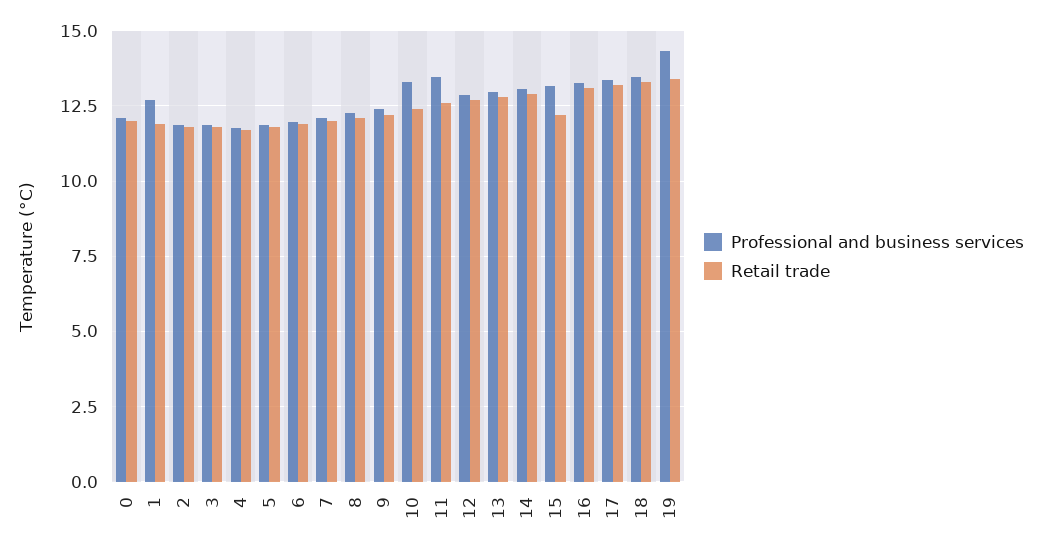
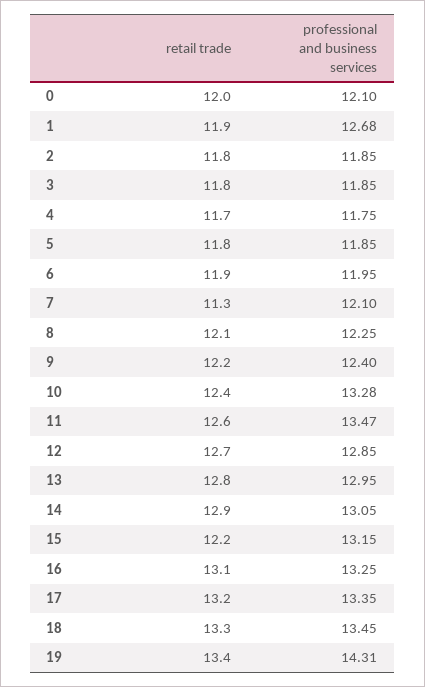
  {
    "Professional and business services": {
      "0": 12.1,
      "1": 12.68,
      "2": 11.85,
      "3": 11.85,
      "4": 11.75,
      "5": 11.85,
      "6": 11.95,
      "7": 12.1,
      "8": 12.25,
      "9": 12.4,
      "10": 13.28,
      "11": 13.47,
      "12": 12.85,
      "13": 12.95,
      "14": 13.05,
      "15": 13.15,
      "16": 13.25,
      "17": 13.35,
      "18": 13.45,
      "19": 14.31
    },
    "Retail trade": {
      "0": 12,
      "1": 11.9,
      "2": 11.8,
      "3": 11.8,
      "4": 11.7,
      "5": 11.8,
      "6": 11.9,
-     "7": 12,
+     "7": 11.3,
      "8": 12.1,
      "9": 12.2,
      "10": 12.4,
      "11": 12.6,
      "12": 12.7,
      "13": 12.8,
      "14": 12.9,
      "15": 12.2,
      "16": 13.1,
      "17": 13.2,
      "18": 13.3,
      "19": 13.4
    }
  }

